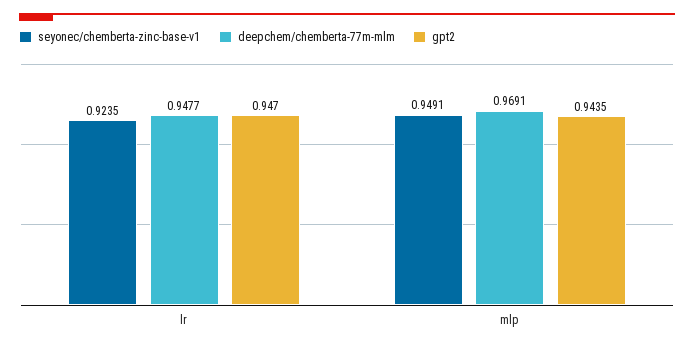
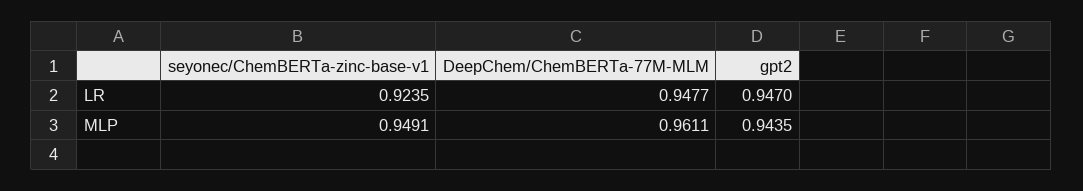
  {
    "seyonec/chemberta-zinc-base-v1": {
      "lr": 0.9235,
      "mlp": 0.9491
    },
    "deepchem/chemberta-77m-mlm": {
      "lr": 0.9477,
-     "mlp": 0.9691
+     "mlp": 0.9611
    },
    "gpt2": {
      "lr": 0.947,
      "mlp": 0.9435
    }
  }

